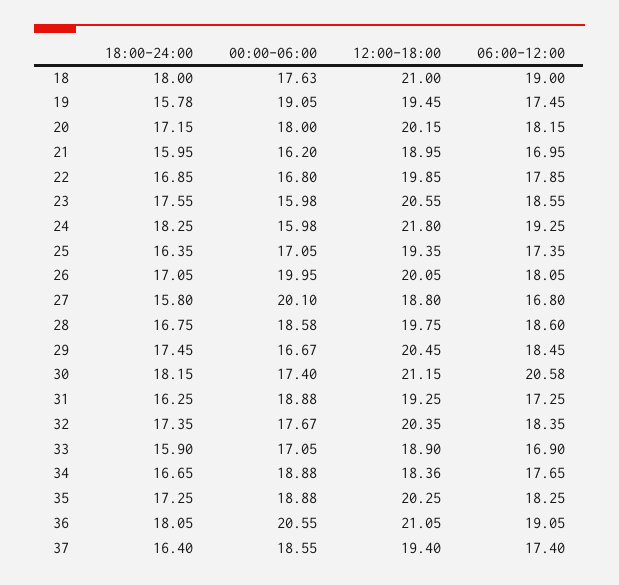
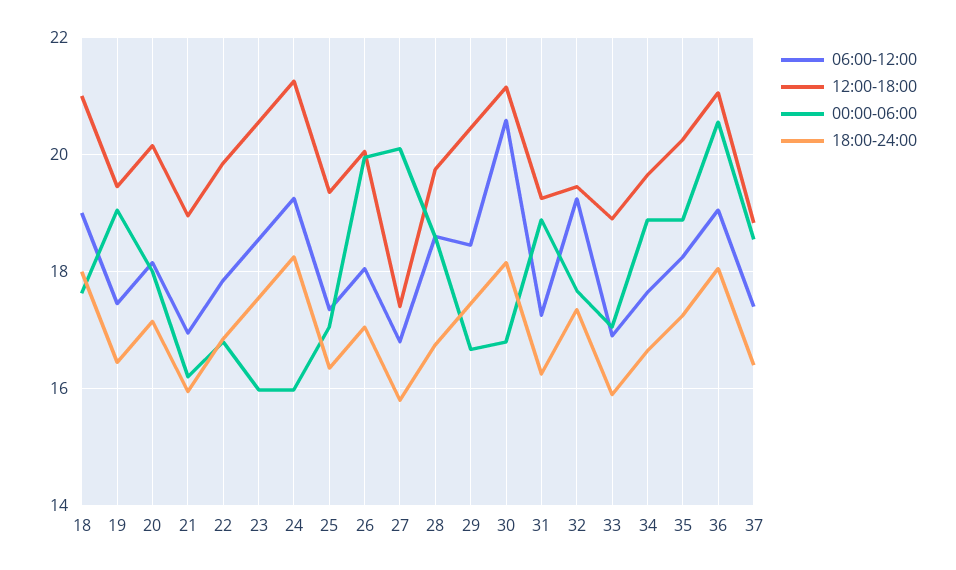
  {
    "18:00-24:00": {
      "18": 18,
-     "19": 15.78,
+     "19": 16.4,
      "20": 17.15,
      "21": 15.95,
      "22": 16.85,
      "23": 17.55,
      "24": 18.25,
      "25": 16.35,
      "26": 17.05,
      "27": 15.8,
      "28": 16.75,
      "29": 17.45,
      "30": 18.15,
      "31": 16.25,
      "32": 17.35,
      "33": 15.9,
      "34": 16.65,
      "35": 17.25,
      "36": 18.05,
      "37": 16.4
    },
    "00:00-06:00": {
      "18": 17.63,
      "19": 19.05,
      "20": 18,
      "21": 16.2,
      "22": 16.8,
      "23": 15.98,
      "24": 15.98,
      "25": 17.05,
      "26": 19.95,
      "27": 20.1,
      "28": 18.58,
      "29": 16.67,
-     "30": 17.4,
+     "30": 16.8,
      "31": 18.88,
      "32": 17.67,
      "33": 17.05,
      "34": 18.88,
      "35": 18.88,
      "36": 20.55,
      "37": 18.55
    },
    "12:00-18:00": {
      "18": 21,
      "19": 19.45,
      "20": 20.15,
      "21": 18.95,
      "22": 19.85,
      "23": 20.55,
-     "24": 21.8,
+     "24": 21.2,
      "25": 19.35,
      "26": 20.05,
-     "27": 18.8,
+     "27": 17.4,
      "28": 19.75,
      "29": 20.45,
      "30": 21.15,
      "31": 19.25,
-     "32": 20.35,
+     "32": 19.4,
      "33": 18.9,
-     "34": 18.36,
+     "34": 19.6,
      "35": 20.25,
      "36": 21.05,
-     "37": 19.4
+     "37": 18.8
    },
    "06:00-12:00": {
      "18": 19,
      "19": 17.45,
      "20": 18.15,
      "21": 16.95,
      "22": 17.85,
      "23": 18.55,
      "24": 19.25,
      "25": 17.35,
      "26": 18.05,
      "27": 16.8,
      "28": 18.6,
      "29": 18.45,
      "30": 20.58,
      "31": 17.25,
-     "32": 18.35,
+     "32": 19.2,
      "33": 16.9,
      "34": 17.65,
      "35": 18.25,
      "36": 19.05,
      "37": 17.4
    }
  }

